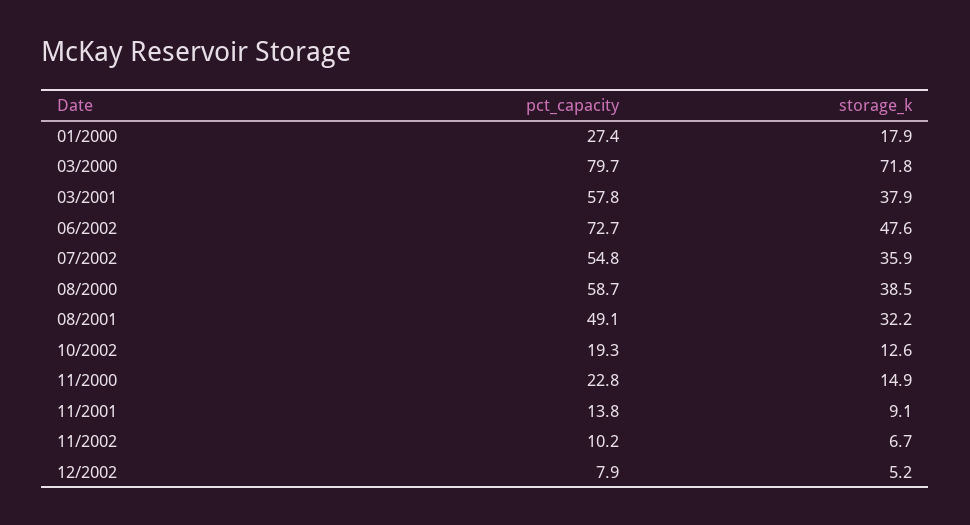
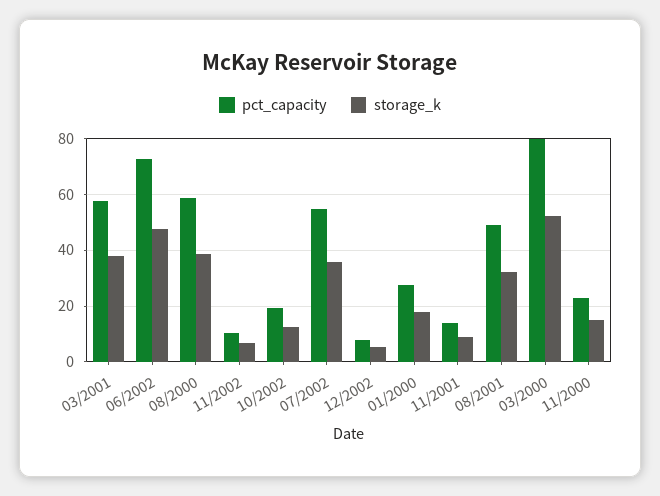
  {
    "pct_capacity": {
      "01/2000": 27.4,
      "03/2000": 79.7,
      "03/2001": 57.8,
      "06/2002": 72.7,
      "07/2002": 54.8,
      "08/2000": 58.7,
      "08/2001": 49.1,
      "10/2002": 19.3,
      "11/2000": 22.8,
      "11/2001": 13.8,
      "11/2002": 10.2,
      "12/2002": 7.9
    },
    "storage_k": {
      "01/2000": 17.9,
-     "03/2000": 71.8,
+     "03/2000": 52.5,
      "03/2001": 37.9,
      "06/2002": 47.6,
      "07/2002": 35.9,
      "08/2000": 38.5,
      "08/2001": 32.2,
      "10/2002": 12.6,
      "11/2000": 14.9,
      "11/2001": 9.1,
      "11/2002": 6.7,
      "12/2002": 5.2
    }
  }

